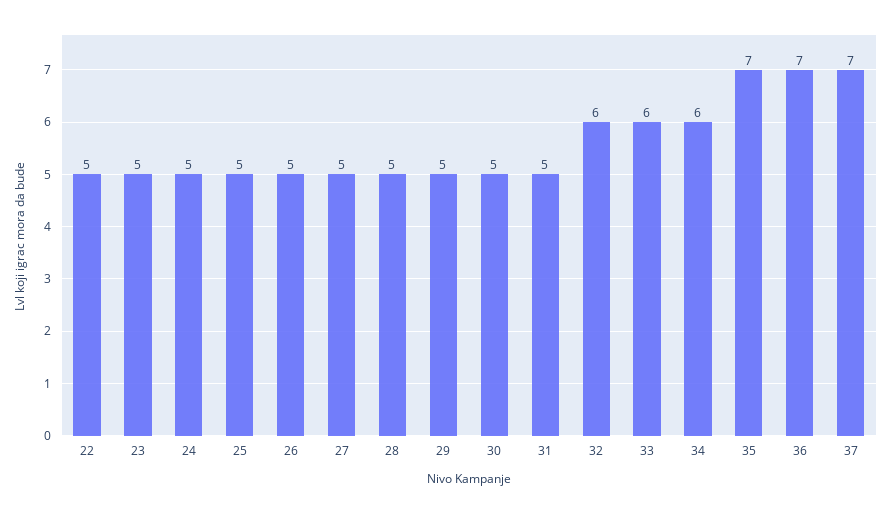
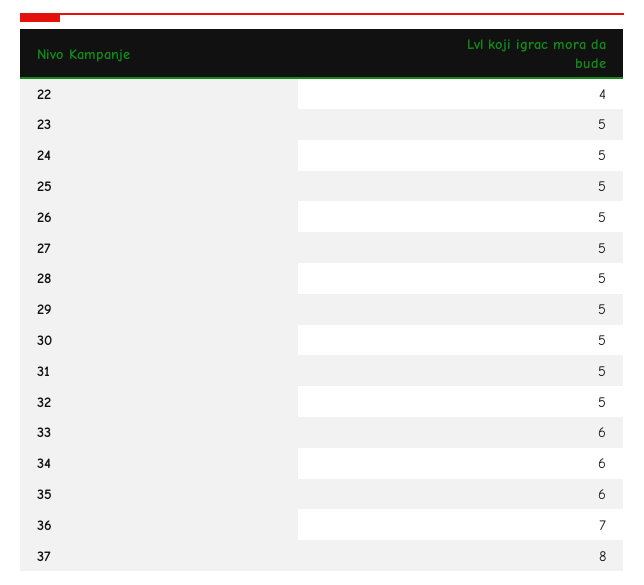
  {
-   "22": 5,
+   "22": 4,
    "23": 5,
    "24": 5,
    "25": 5,
    "26": 5,
    "27": 5,
    "28": 5,
    "29": 5,
    "30": 5,
    "31": 5,
-   "32": 6,
+   "32": 5,
    "33": 6,
    "34": 6,
-   "35": 7,
+   "35": 6,
    "36": 7,
-   "37": 7
+   "37": 8
  }

